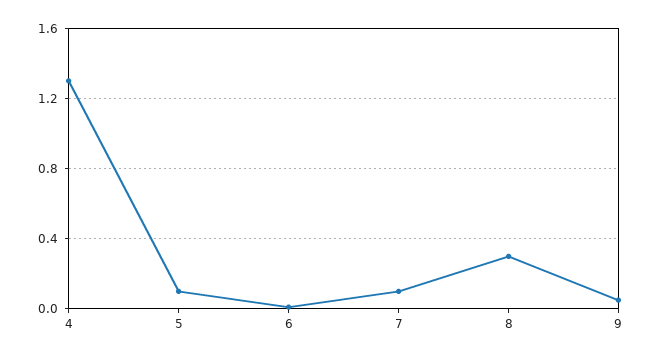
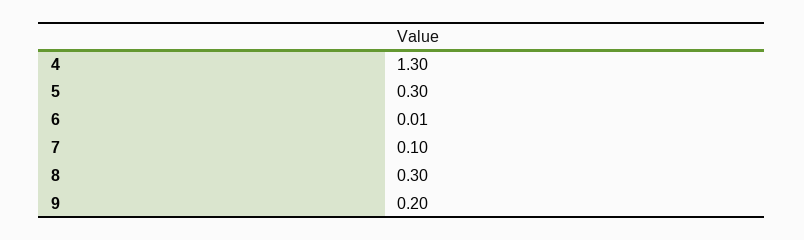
  {
    "4": 1.3,
-   "5": 0.1,
+   "5": 0.3,
    "6": 0.01,
    "7": 0.1,
    "8": 0.3,
-   "9": 0.05
+   "9": 0.2
  }

